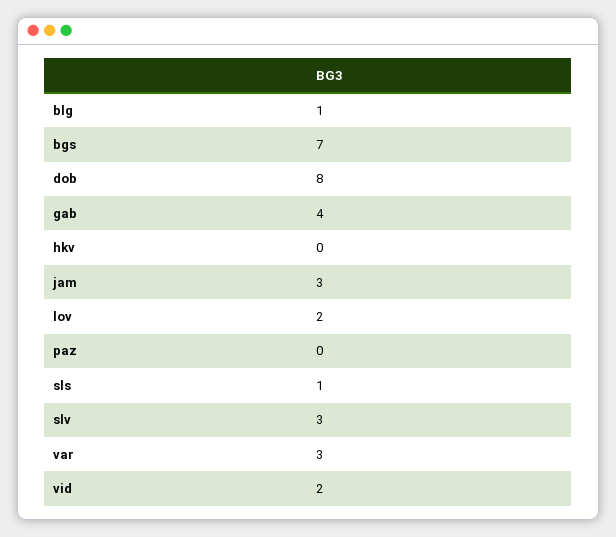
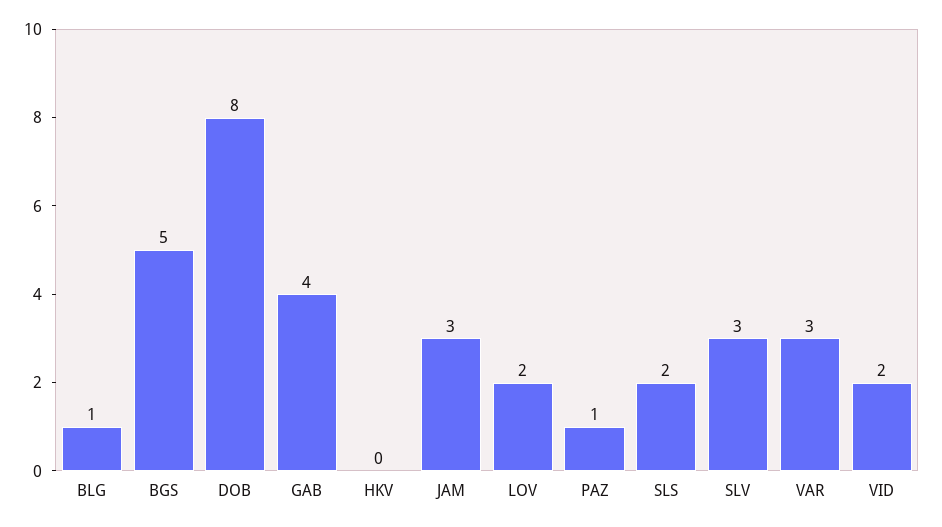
  {
    "blg": 1,
-   "bgs": 7,
+   "bgs": 5,
    "dob": 8,
    "gab": 4,
    "hkv": 0,
    "jam": 3,
    "lov": 2,
-   "paz": 0,
+   "paz": 1,
-   "sls": 1,
+   "sls": 2,
    "slv": 3,
    "var": 3,
    "vid": 2
  }

